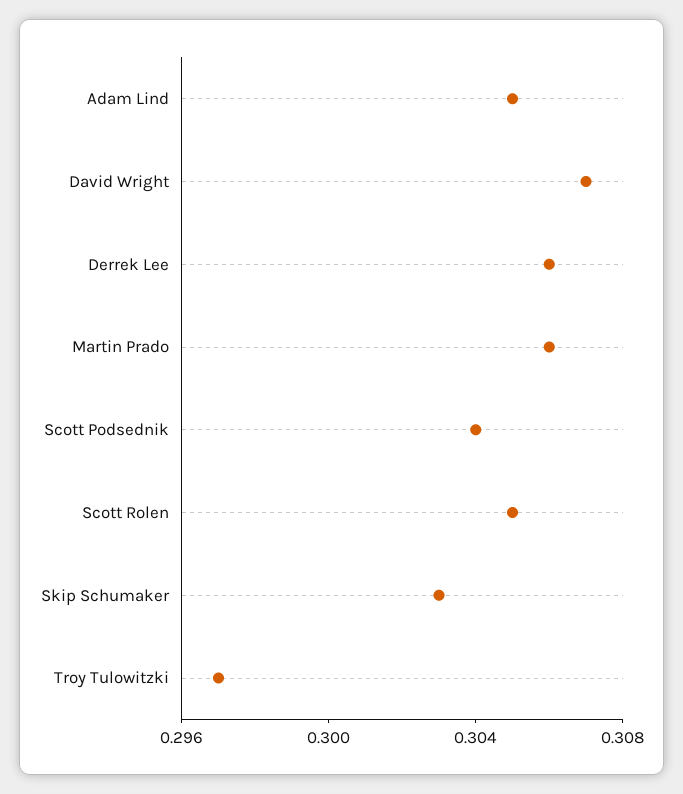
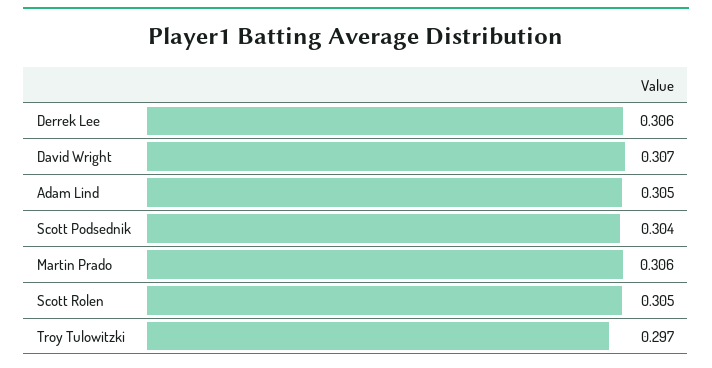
  {
    "Adam Lind": 0.305,
    "David Wright": 0.307,
    "Derrek Lee": 0.306,
    "Martin Prado": 0.306,
    "Scott Podsednik": 0.304,
    "Scott Rolen": 0.305,
-   "Skip Schumaker": 0.303,
    "Troy Tulowitzki": 0.297
  }

